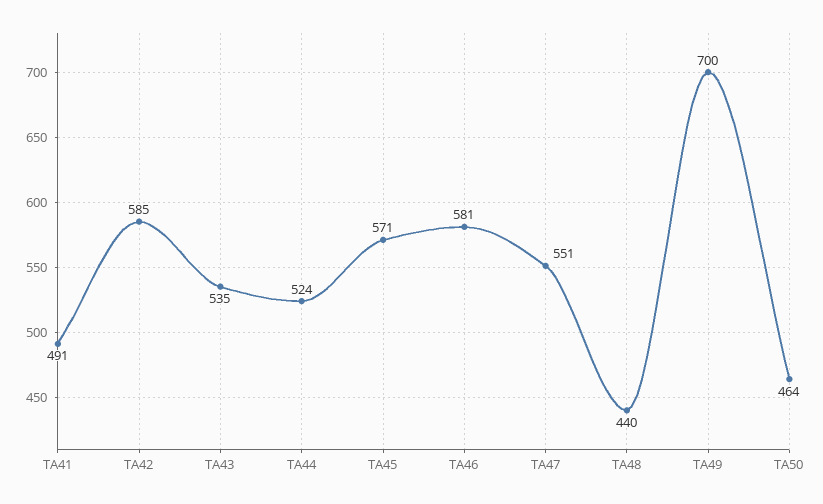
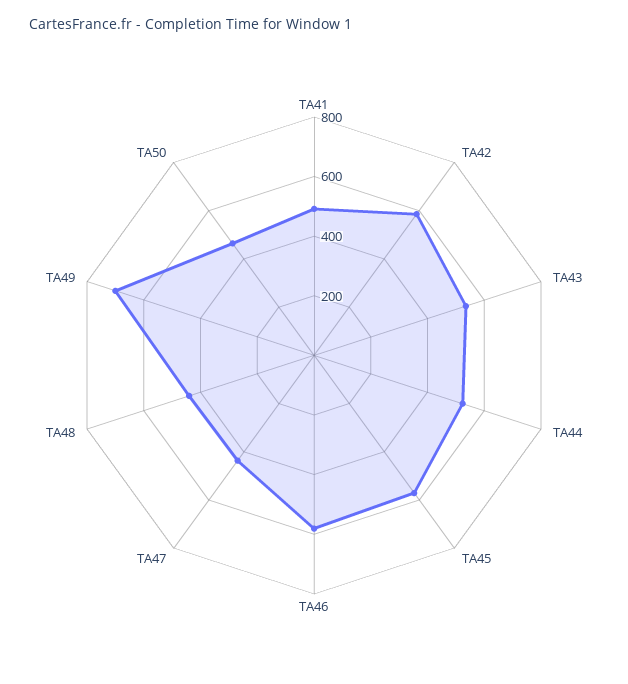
  {
    "TA41": 491,
    "TA42": 585,
    "TA43": 535,
    "TA44": 524,
    "TA45": 571,
    "TA46": 581,
-   "TA47": 551,
+   "TA47": 450,
    "TA48": 440,
    "TA49": 700,
    "TA50": 464
  }

